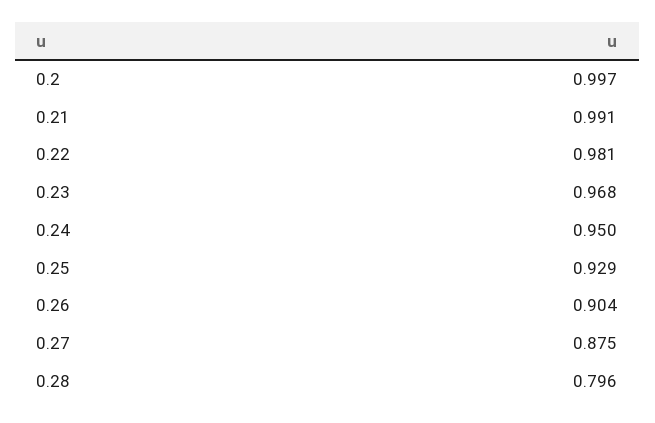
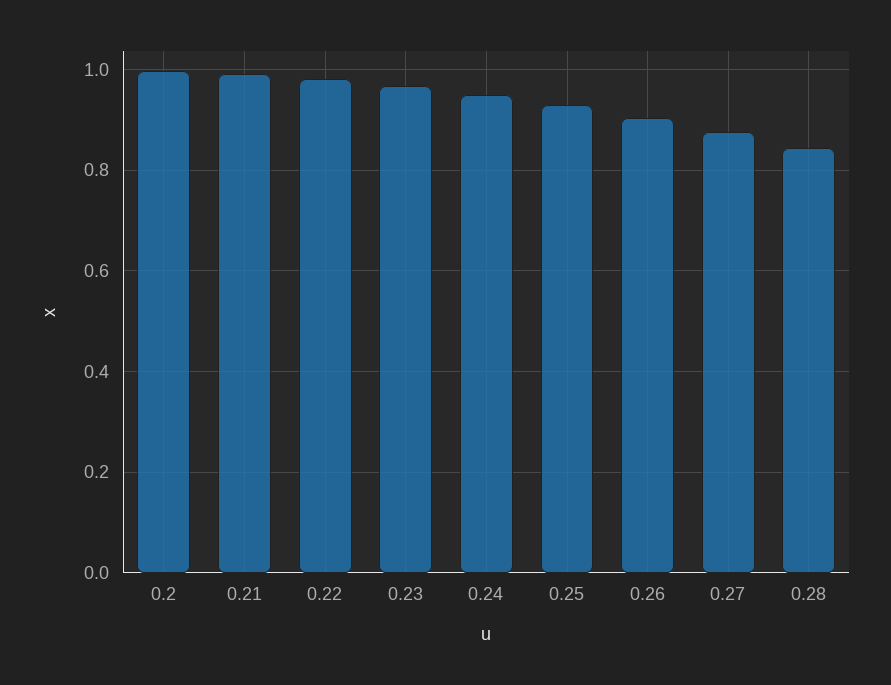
  {
    "0.2": 0.997,
    "0.21": 0.991,
    "0.22": 0.981,
    "0.23": 0.968,
    "0.24": 0.95,
    "0.25": 0.929,
    "0.26": 0.904,
    "0.27": 0.875,
-   "0.28": 0.796
+   "0.28": 0.84
  }

